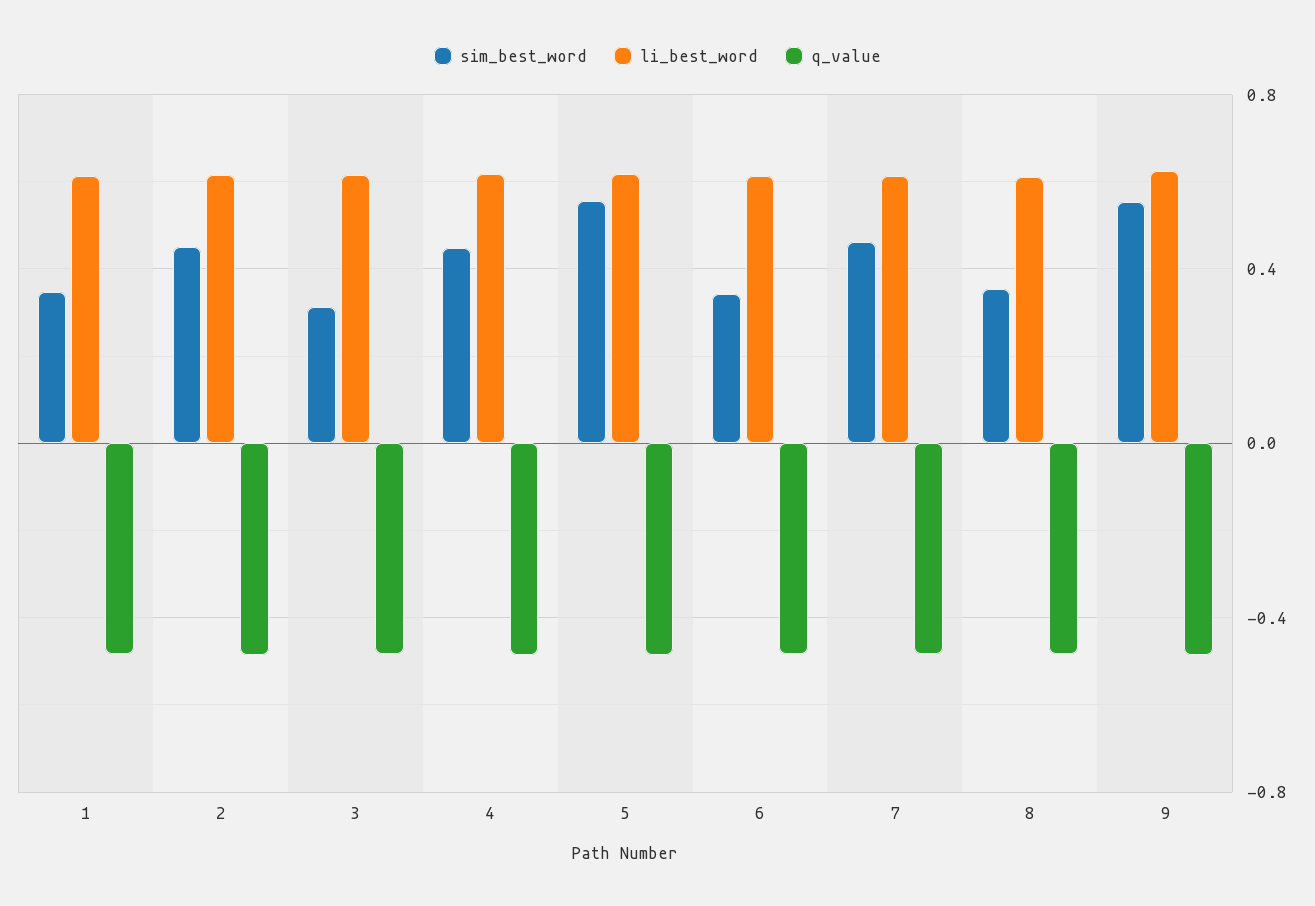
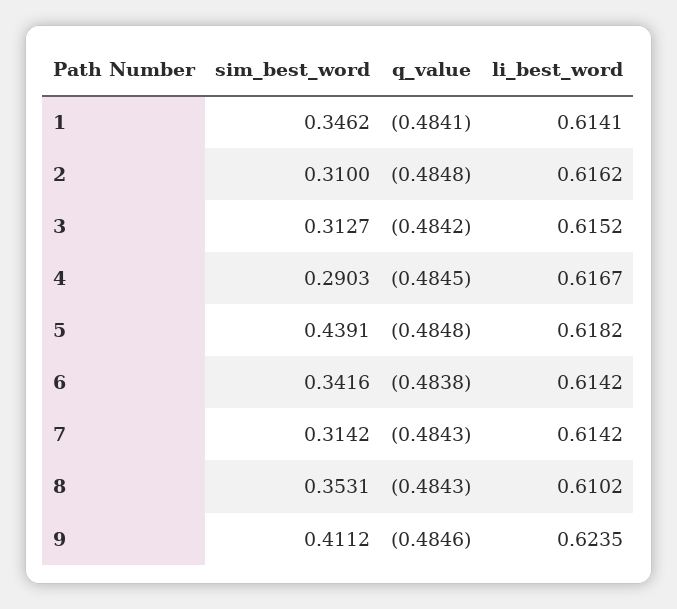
  {
    "sim_best_word": {
      "1": 0.3462,
-     "2": 0.45,
+     "2": 0.31,
      "3": 0.3127,
-     "4": 0.45,
+     "4": 0.2903,
-     "5": 0.55,
+     "5": 0.4391,
      "6": 0.3416,
-     "7": 0.45,
+     "7": 0.3142,
      "8": 0.3531,
-     "9": 0.55
+     "9": 0.4112
    },
    "li_best_word": {
      "1": 0.6141,
      "2": 0.6162,
      "3": 0.6152,
      "4": 0.6167,
      "5": 0.6182,
      "6": 0.6142,
      "7": 0.6142,
      "8": 0.6102,
      "9": 0.6235
    },
    "q_value": {
      "1": -0.4841,
      "2": -0.4848,
      "3": -0.4842,
      "4": -0.4845,
      "5": -0.4848,
      "6": -0.4838,
      "7": -0.4843,
      "8": -0.4843,
      "9": -0.4846
    }
  }

